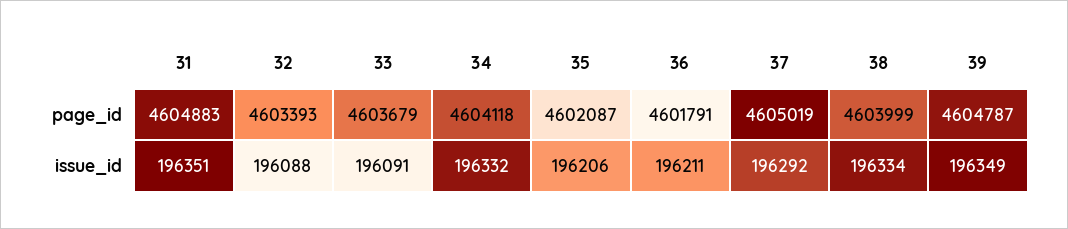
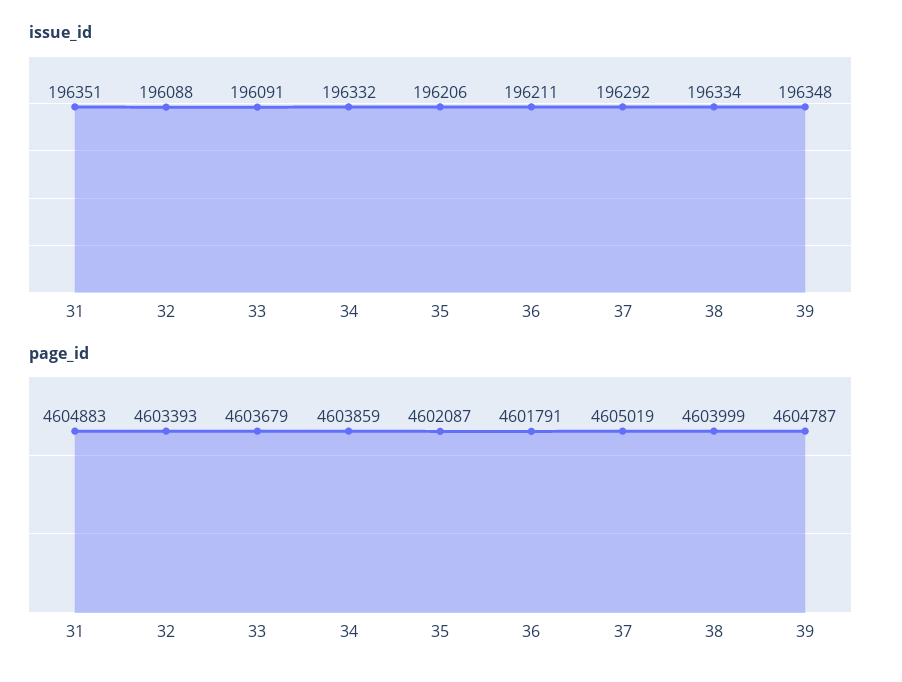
  {
    "page_id": {
      "31": 4604883,
      "32": 4603393,
      "33": 4603679,
-     "34": 4604118,
+     "34": 4603859,
      "35": 4602087,
      "36": 4601791,
      "37": 4605019,
      "38": 4603999,
      "39": 4604787
    },
    "issue_id": {
      "31": 196351,
      "32": 196088,
      "33": 196091,
      "34": 196332,
      "35": 196206,
      "36": 196211,
      "37": 196292,
      "38": 196334,
-     "39": 196349
+     "39": 196348
    }
  }

